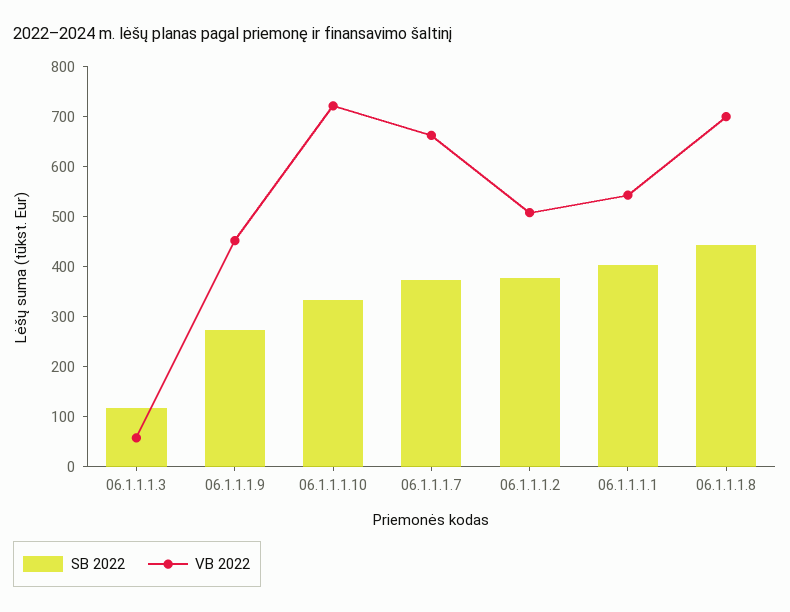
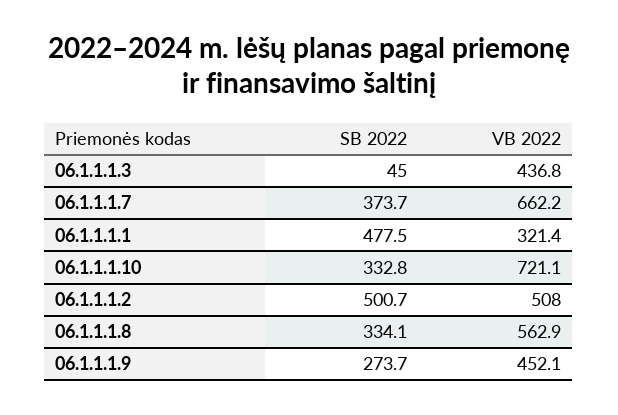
  {
    "SB 2022": {
-     "06.1.1.1.3": 120,
+     "06.1.1.1.3": 45,
      "06.1.1.1.9": 273.7,
      "06.1.1.1.10": 332.8,
      "06.1.1.1.7": 373.7,
-     "06.1.1.1.2": 380,
+     "06.1.1.1.2": 500.7,
-     "06.1.1.1.1": 400,
+     "06.1.1.1.1": 477.5,
-     "06.1.1.1.8": 440
+     "06.1.1.1.8": 334.1
    },
    "VB 2022": {
-     "06.1.1.1.3": 60,
+     "06.1.1.1.3": 436.8,
      "06.1.1.1.9": 452.1,
      "06.1.1.1.10": 721.1,
      "06.1.1.1.7": 662.2,
      "06.1.1.1.2": 508,
-     "06.1.1.1.1": 540,
+     "06.1.1.1.1": 321.4,
-     "06.1.1.1.8": 700
+     "06.1.1.1.8": 562.9
    }
  }

